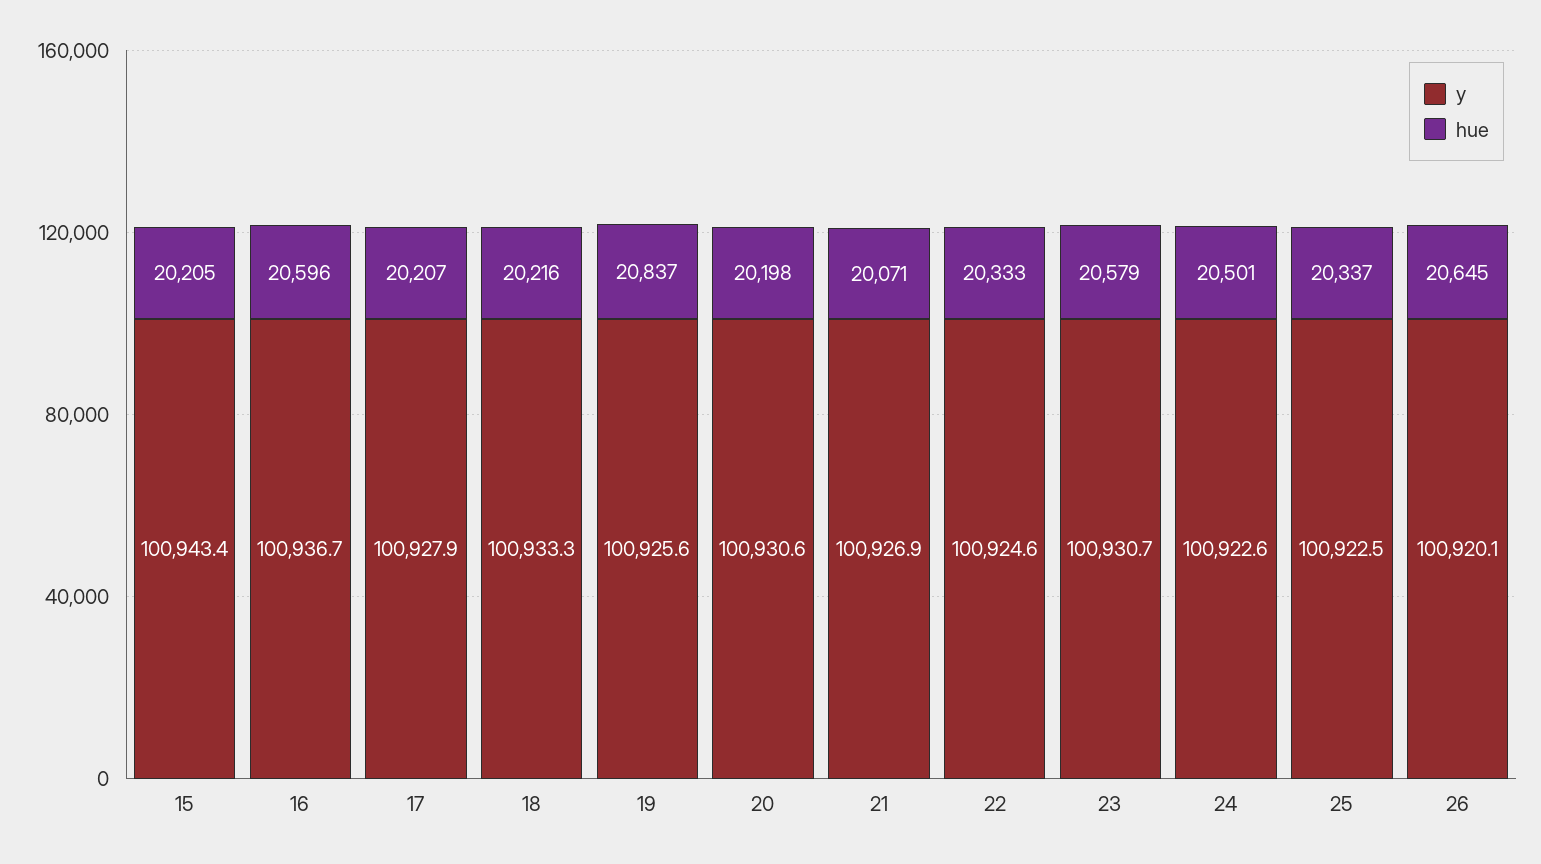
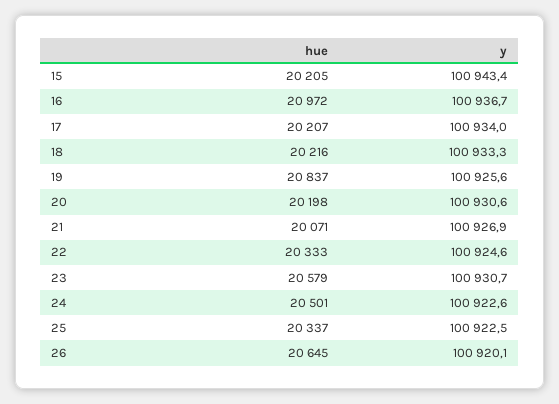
  {
    "y": {
      "15": 100943.4,
      "16": 100936.7,
-     "17": 100927.9,
+     "17": 100934,
      "18": 100933.3,
      "19": 100925.6,
      "20": 100930.6,
      "21": 100926.9,
      "22": 100924.6,
      "23": 100930.7,
      "24": 100922.6,
      "25": 100922.5,
      "26": 100920.1
    },
    "hue": {
      "15": 20205,
-     "16": 20596,
+     "16": 20972,
      "17": 20207,
      "18": 20216,
      "19": 20837,
      "20": 20198,
      "21": 20071,
      "22": 20333,
      "23": 20579,
      "24": 20501,
      "25": 20337,
      "26": 20645
    }
  }

